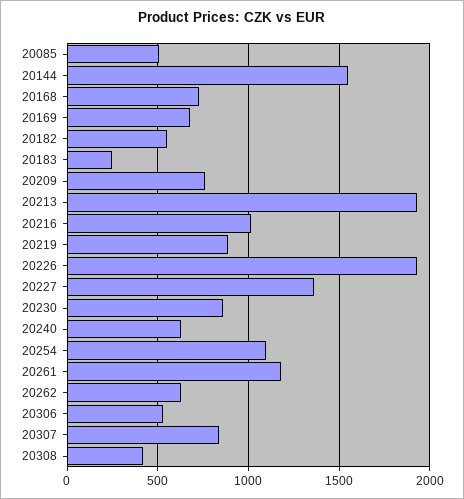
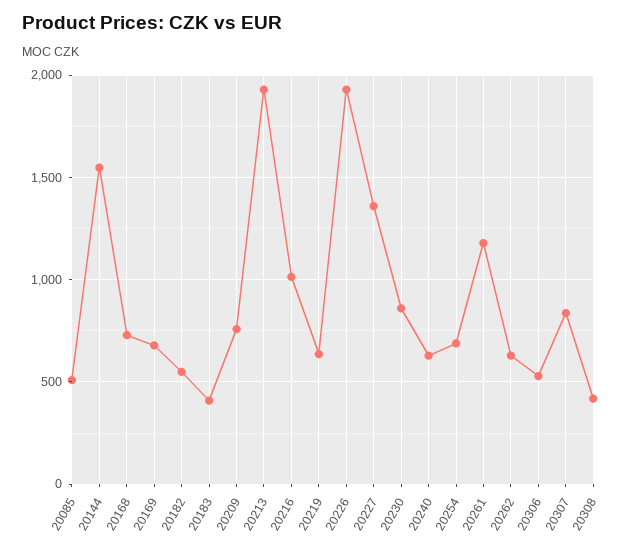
  {
    "20085": 500,
    "20144": 1550,
    "20168": 750,
    "20169": 700,
    "20182": 550,
-   "20183": 250,
+   "20183": 400,
    "20209": 750,
    "20213": 1950,
    "20216": 1000,
-   "20219": 900,
+   "20219": 650,
    "20226": 1950,
    "20227": 1350,
    "20230": 850,
    "20240": 650,
-   "20254": 1100,
+   "20254": 700,
    "20261": 1200,
    "20262": 650,
    "20306": 550,
    "20307": 850,
    "20308": 400
  }

